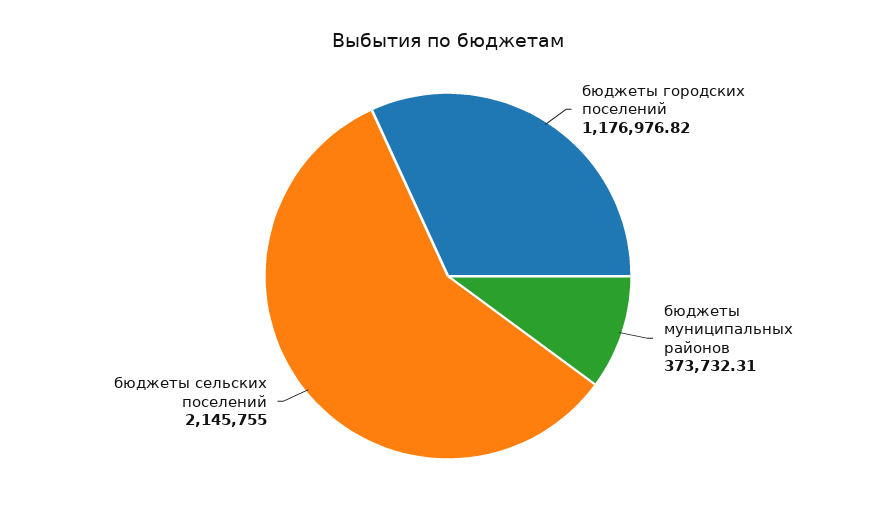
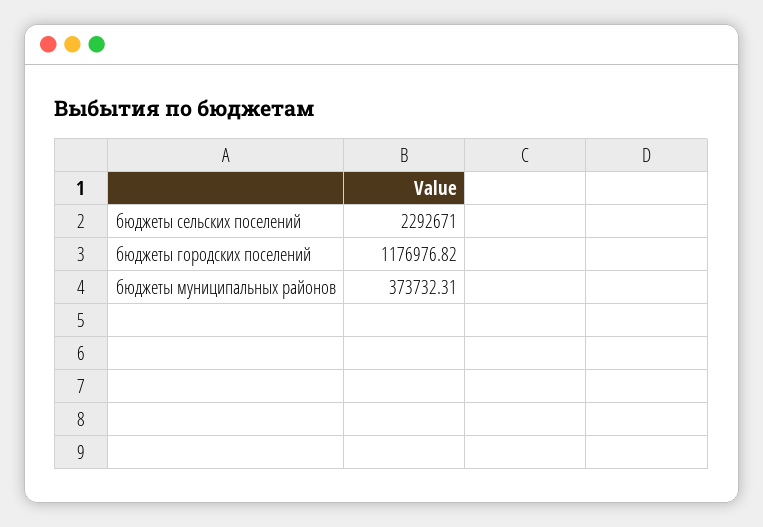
  {
    "бюджеты городских поселений": 1176976.82,
    "бюджеты муниципальных районов": 373732.31,
-   "бюджеты сельских поселений": 2145755
+   "бюджеты сельских поселений": 2292671
  }

